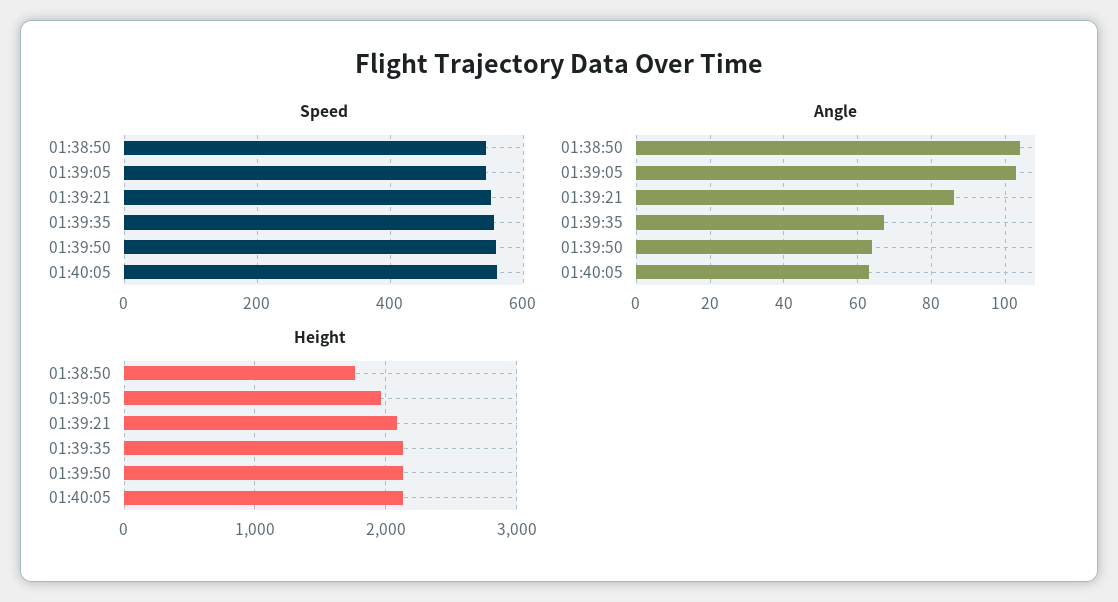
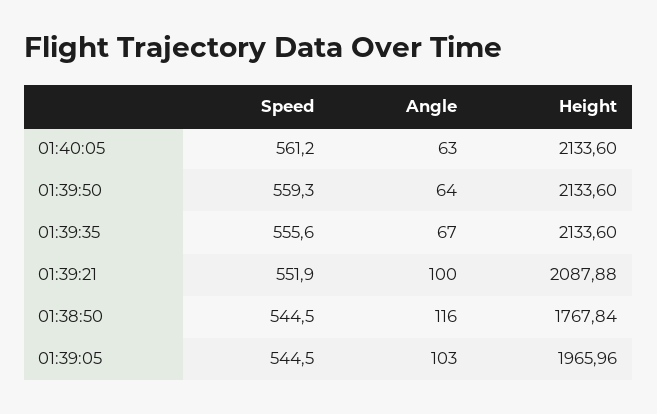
  {
    "Speed": {
      "01:38:50": 544.5,
      "01:39:05": 544.5,
      "01:39:21": 551.9,
      "01:39:35": 555.6,
      "01:39:50": 559.3,
      "01:40:05": 561.2
    },
    "Angle": {
-     "01:38:50": 105,
+     "01:38:50": 116,
      "01:39:05": 103,
-     "01:39:21": 85,
+     "01:39:21": 100,
      "01:39:35": 67,
      "01:39:50": 64,
      "01:40:05": 63
    },
    "Height": {
      "01:38:50": 1767.84,
      "01:39:05": 1965.96,
      "01:39:21": 2087.88,
      "01:39:35": 2133.6,
      "01:39:50": 2133.6,
      "01:40:05": 2133.6
    }
  }

